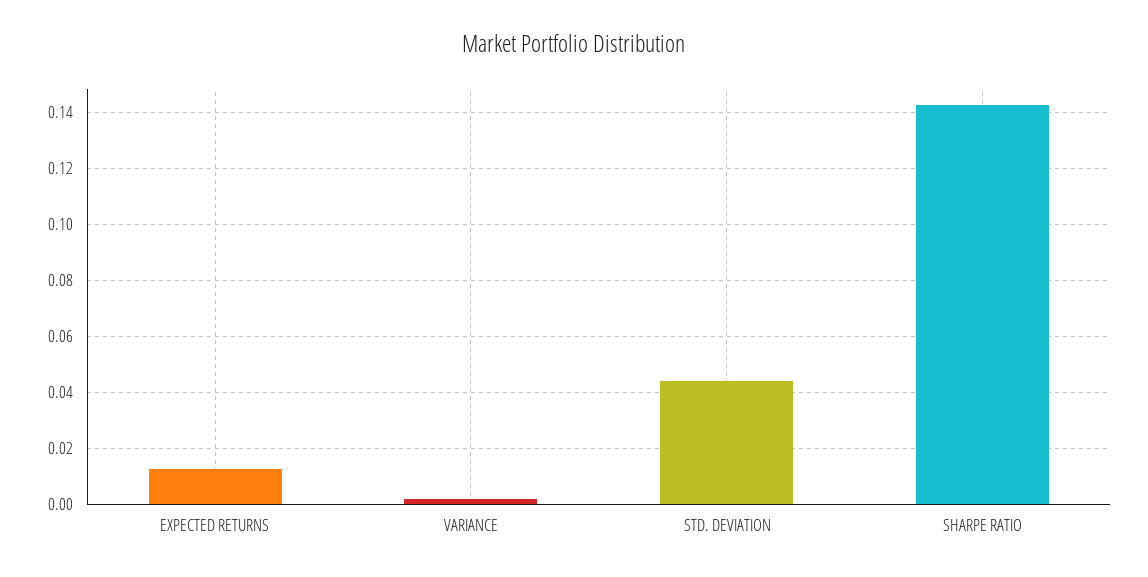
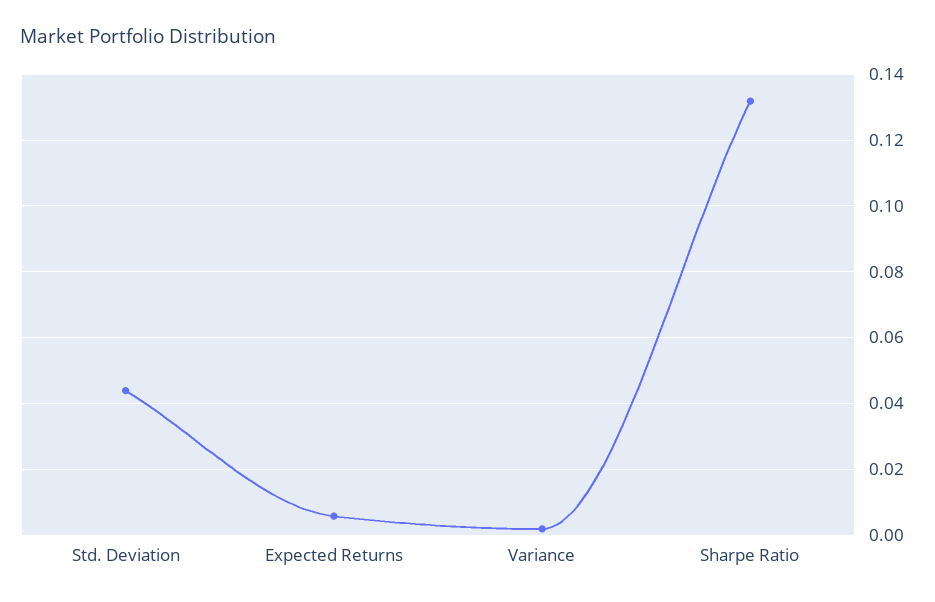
  {
-   "EXPECTED RETURNS": 0.0125,
+   "EXPECTED RETURNS": 0.006,
    "VARIANCE": 0.002,
    "STD. DEVIATION": 0.044,
-   "SHARPE RATIO": 0.1425
+   "SHARPE RATIO": 0.132
  }

